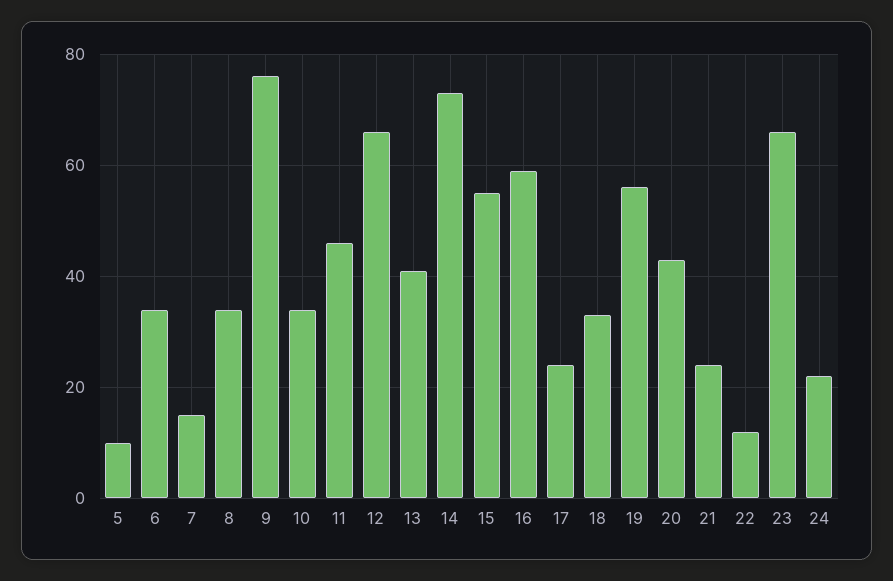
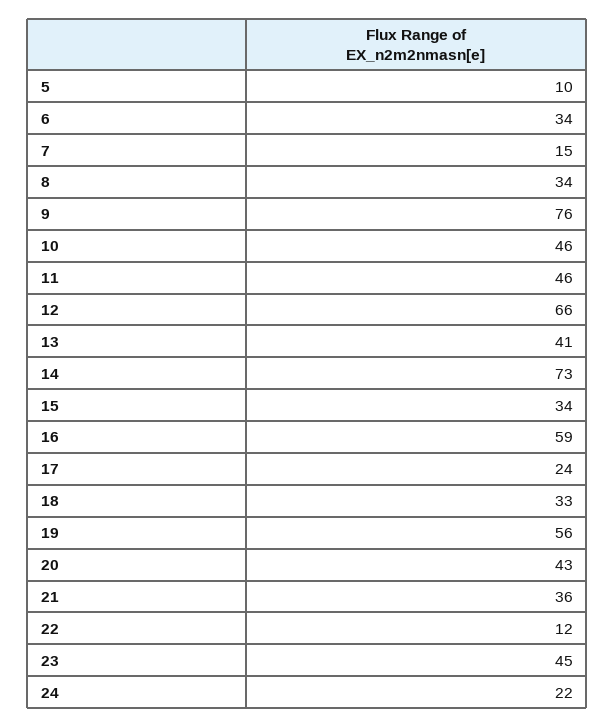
  {
    "5": 10,
    "6": 34,
    "7": 15,
    "8": 34,
    "9": 76,
-   "10": 35,
+   "10": 46,
    "11": 46,
    "12": 66,
    "13": 41,
    "14": 73,
-   "15": 55,
+   "15": 34,
    "16": 59,
    "17": 24,
    "18": 33,
    "19": 56,
    "20": 43,
-   "21": 25,
+   "21": 36,
    "22": 12,
-   "23": 65,
+   "23": 45,
    "24": 22
  }

